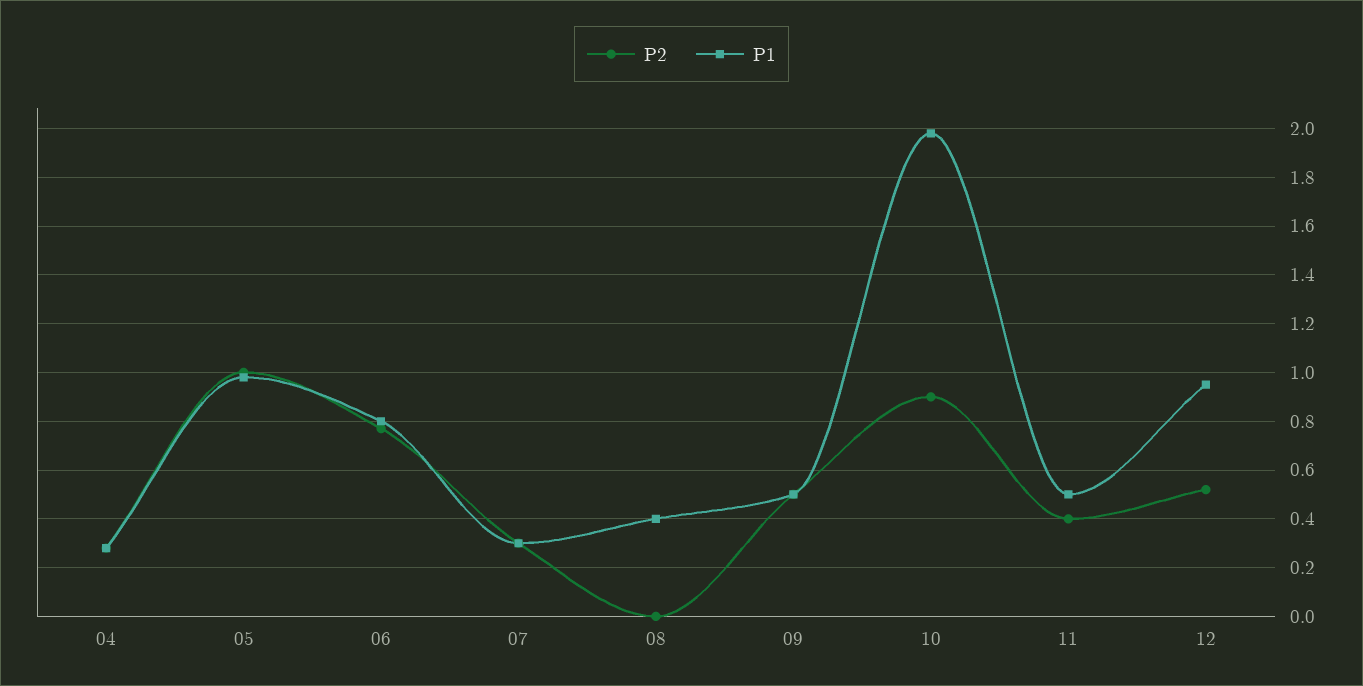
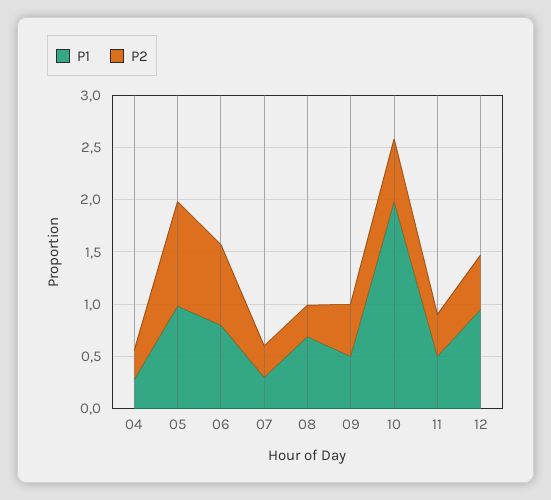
  {
    "P2": {
      "04": 0.3,
      "05": 1,
      "06": 0.75,
      "07": 0.3,
-     "08": 0,
+     "08": 0.3,
      "09": 0.5,
-     "10": 0.9,
+     "10": 0.6,
      "11": 0.4,
      "12": 0.5
    },
    "P1": {
      "04": 0.3,
      "05": 1,
      "06": 0.8,
      "07": 0.3,
-     "08": 0.4,
+     "08": 0.7,
      "09": 0.5,
      "10": 2,
      "11": 0.5,
      "12": 0.95
    }
  }

